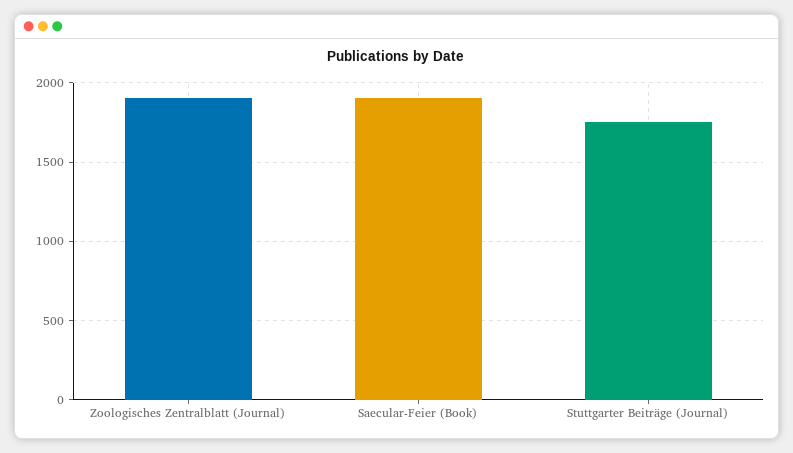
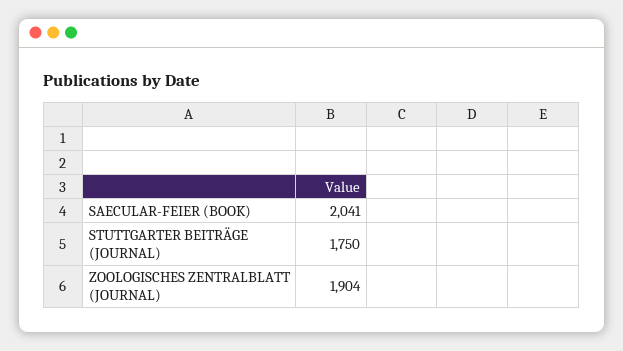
  {
    "Zoologisches Zentralblatt (Journal)": 1904,
-   "Saecular-Feier (Book)": 1900,
+   "Saecular-Feier (Book)": 2041,
    "Stuttgarter Beiträge (Journal)": 1750
  }

